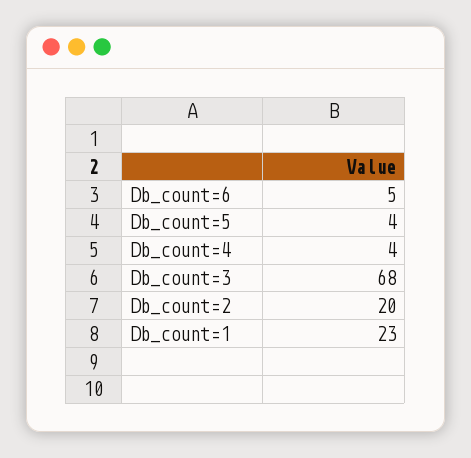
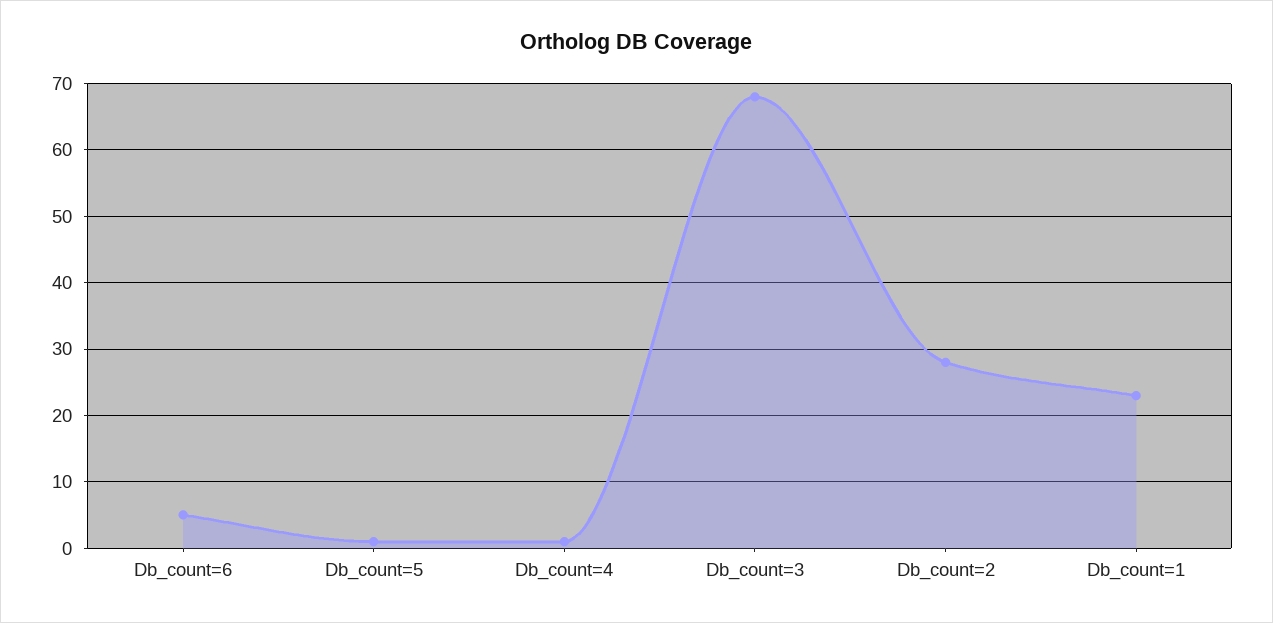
  {
    "Db_count=6": 5,
-   "Db_count=5": 4,
+   "Db_count=5": 1,
-   "Db_count=4": 4,
+   "Db_count=4": 1,
    "Db_count=3": 68,
-   "Db_count=2": 20,
+   "Db_count=2": 28,
    "Db_count=1": 23
  }

